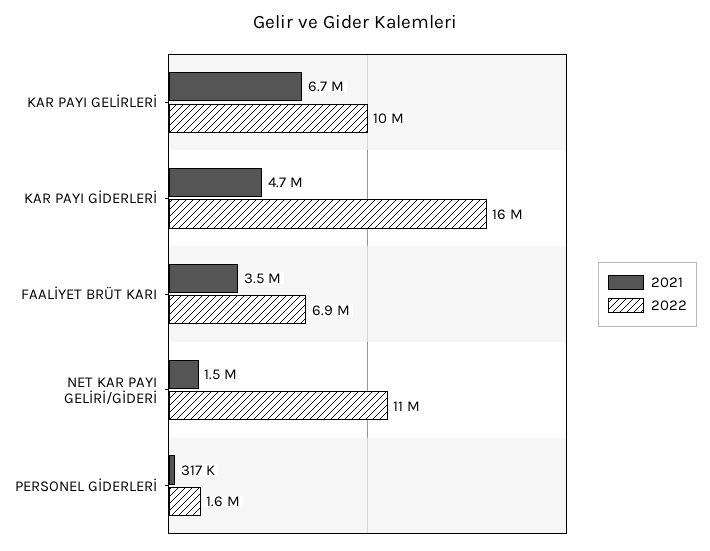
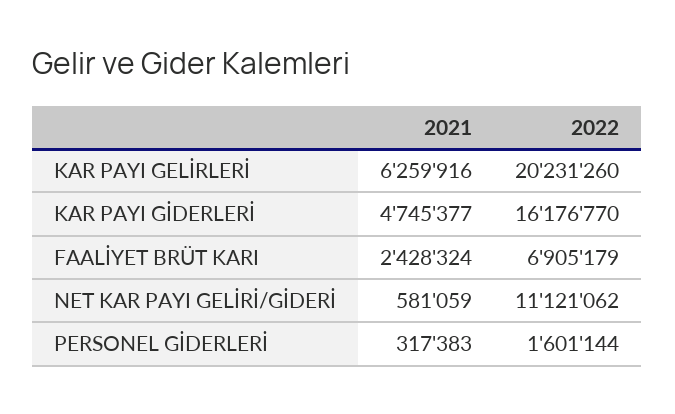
  {
    "2021": {
-     "KAR PAYI GELİRLERİ": 6700000,
+     "KAR PAYI GELİRLERİ": 6259916,
      "KAR PAYI GİDERLERİ": 4745377,
-     "FAALİYET BRÜT KARI": 3500000,
+     "FAALİYET BRÜT KARI": 2428324,
-     "NET KAR PAYI GELİRİ/GİDERİ": 1500000,
+     "NET KAR PAYI GELİRİ/GİDERİ": 581059,
      "PERSONEL GİDERLERİ": 317383
    },
    "2022": {
-     "KAR PAYI GELİRLERİ": 10000000,
+     "KAR PAYI GELİRLERİ": 20231260,
      "KAR PAYI GİDERLERİ": 16176770,
      "FAALİYET BRÜT KARI": 6905179,
      "NET KAR PAYI GELİRİ/GİDERİ": 11121062,
      "PERSONEL GİDERLERİ": 1601144
    }
  }

